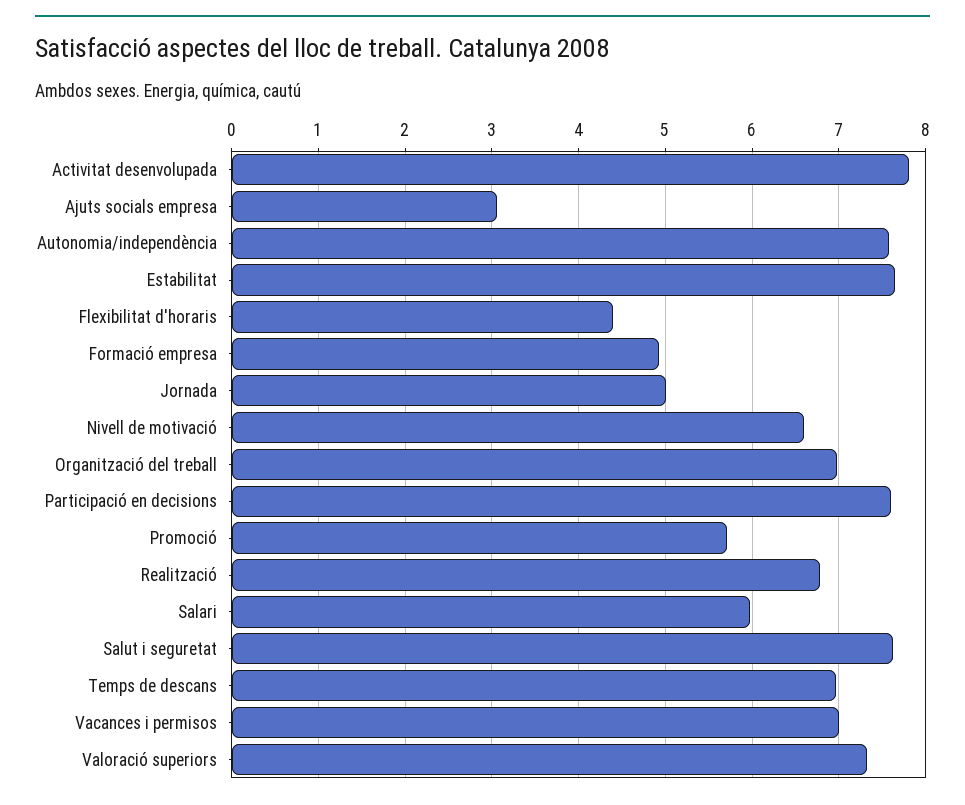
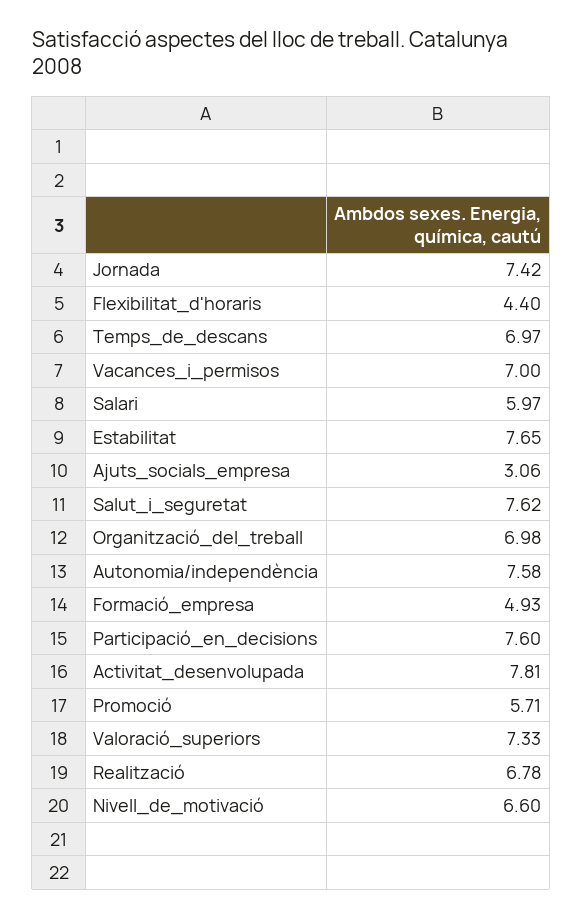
  {
    "Activitat desenvolupada": 7.81,
    "Ajuts socials empresa": 3.06,
    "Autonomia/independència": 7.58,
    "Estabilitat": 7.65,
    "Flexibilitat d'horaris": 4.4,
    "Formació empresa": 4.93,
-   "Jornada": 5,
+   "Jornada": 7.42,
    "Nivell de motivació": 6.6,
    "Organització del treball": 6.98,
    "Participació en decisions": 7.6,
    "Promoció": 5.71,
    "Realització": 6.78,
    "Salari": 5.97,
    "Salut i seguretat": 7.62,
    "Temps de descans": 6.97,
    "Vacances i permisos": 7,
    "Valoració superiors": 7.33
  }

